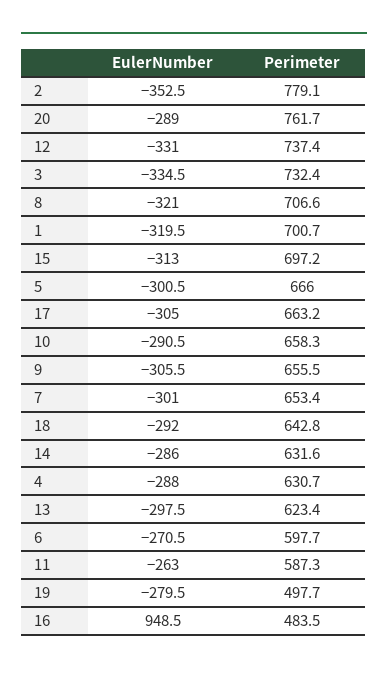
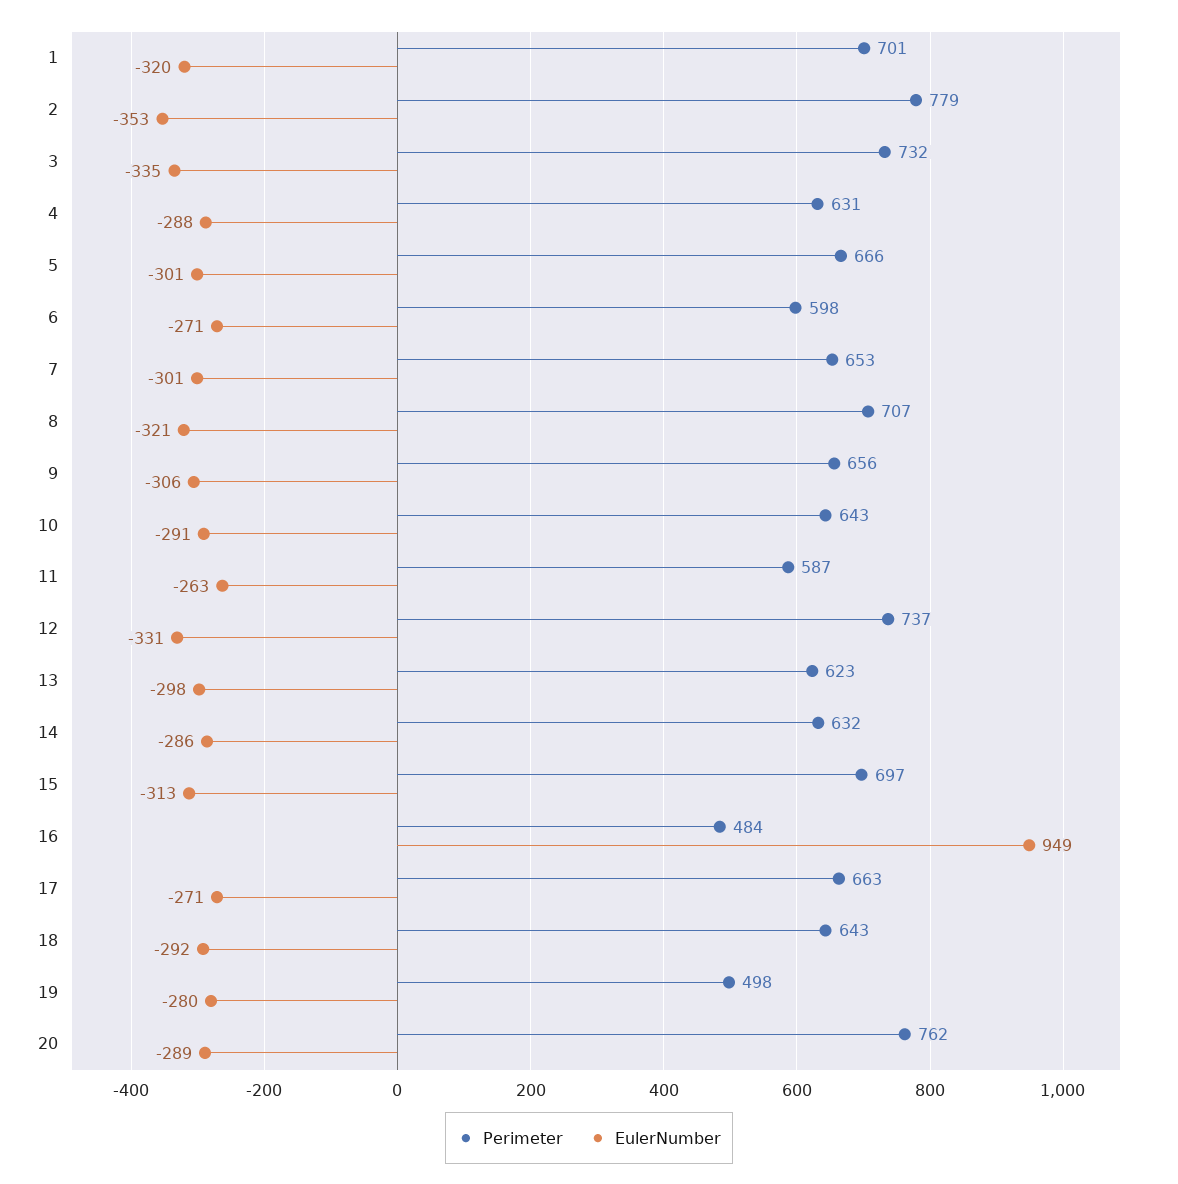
  {
    "EulerNumber": {
      "2": -352.5,
      "20": -289,
      "12": -331,
      "3": -334.5,
      "8": -321,
      "1": -319.5,
      "15": -313,
      "5": -300.5,
-     "17": -305,
+     "17": -271,
      "10": -290.5,
      "9": -305.5,
      "7": -301,
      "18": -292,
      "14": -286,
      "4": -288,
      "13": -297.5,
      "6": -270.5,
      "11": -263,
      "19": -279.5,
      "16": 948.5
    },
    "Perimeter": {
      "2": 779.1,
      "20": 761.7,
      "12": 737.4,
      "3": 732.4,
      "8": 706.6,
      "1": 700.7,
      "15": 697.2,
      "5": 666,
      "17": 663.2,
-     "10": 658.3,
+     "10": 643,
      "9": 655.5,
      "7": 653.4,
      "18": 642.8,
      "14": 631.6,
      "4": 630.7,
      "13": 623.4,
      "6": 597.7,
      "11": 587.3,
      "19": 497.7,
      "16": 483.5
    }
  }

